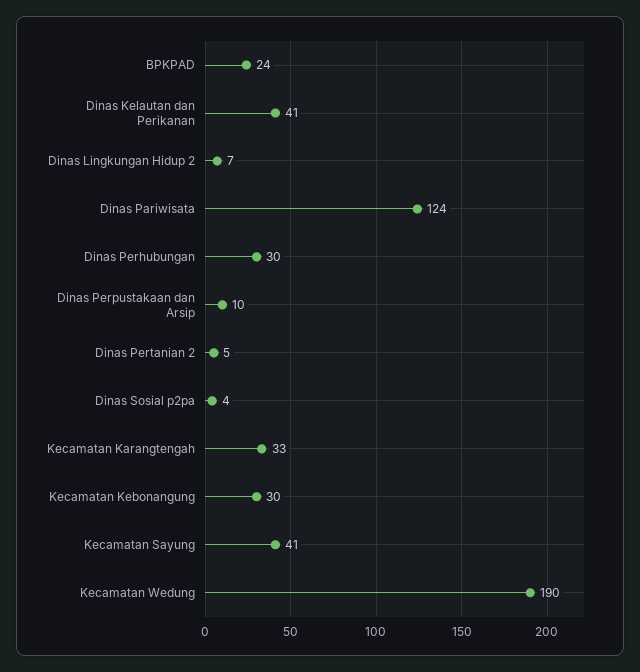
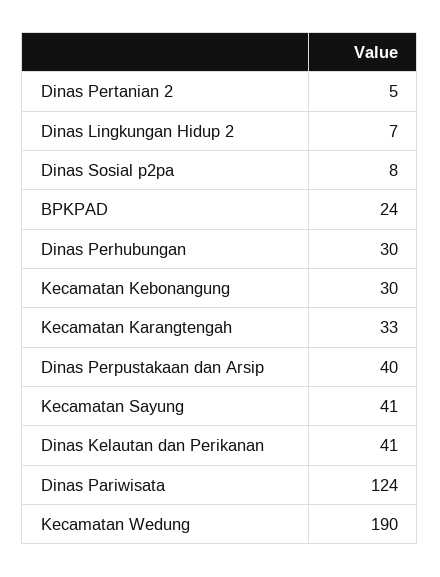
  {
    "BPKPAD": 24,
    "Dinas Kelautan dan Perikanan": 41,
    "Dinas Lingkungan Hidup 2": 7,
    "Dinas Pariwisata": 124,
    "Dinas Perhubungan": 30,
-   "Dinas Perpustakaan dan Arsip": 10,
+   "Dinas Perpustakaan dan Arsip": 40,
    "Dinas Pertanian 2": 5,
-   "Dinas Sosial p2pa": 4,
+   "Dinas Sosial p2pa": 8,
    "Kecamatan Karangtengah": 33,
    "Kecamatan Kebonangung": 30,
    "Kecamatan Sayung": 41,
    "Kecamatan Wedung": 190
  }

